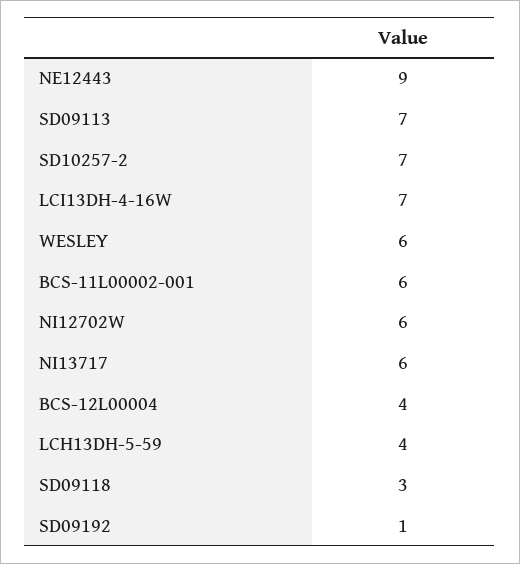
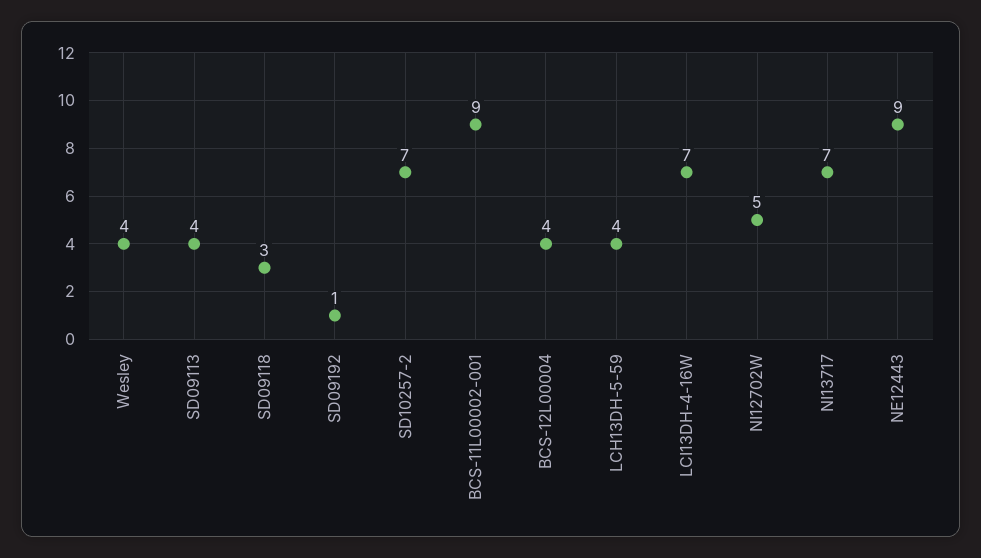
  {
    "NE12443": 9,
-   "SD09113": 7,
+   "SD09113": 4,
    "SD10257-2": 7,
    "LCI13DH-4-16W": 7,
-   "WESLEY": 6,
+   "WESLEY": 4,
-   "BCS-11L00002-001": 6,
+   "BCS-11L00002-001": 9,
-   "NI12702W": 6,
+   "NI12702W": 5,
-   "NI13717": 6,
+   "NI13717": 7,
    "BCS-12L00004": 4,
    "LCH13DH-5-59": 4,
    "SD09118": 3,
    "SD09192": 1
  }

